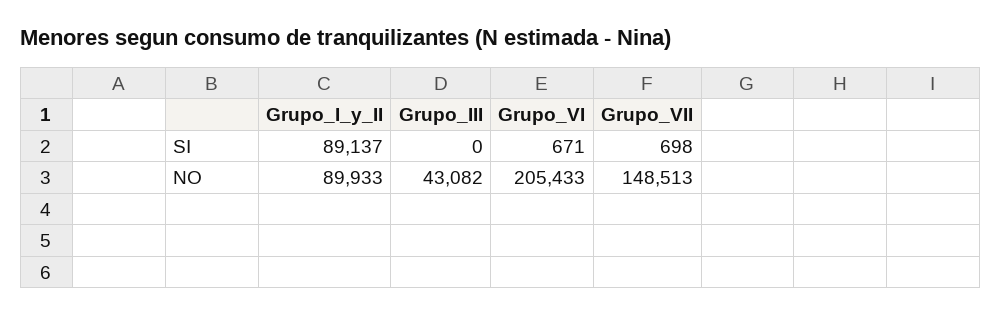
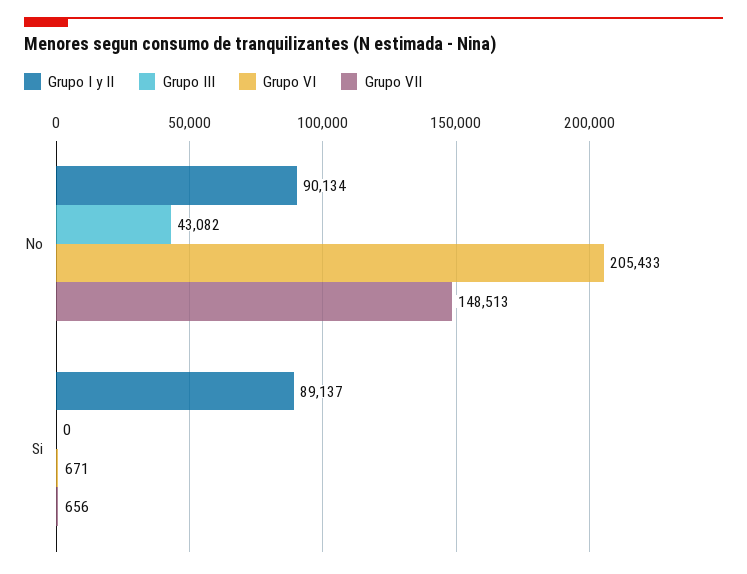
  {
    "Grupo_I_y_II": {
      "SI": 89137,
-     "NO": 89933
+     "NO": 90134
    },
    "Grupo_III": {
      "SI": 0,
      "NO": 43082
    },
    "Grupo_VI": {
      "SI": 671,
      "NO": 205433
    },
    "Grupo_VII": {
-     "SI": 698,
+     "SI": 656,
      "NO": 148513
    }
  }

